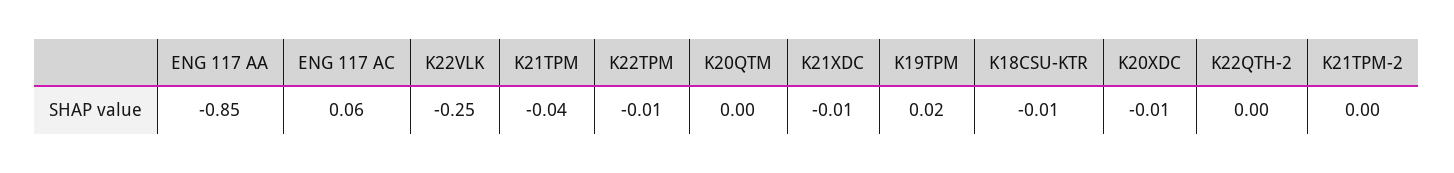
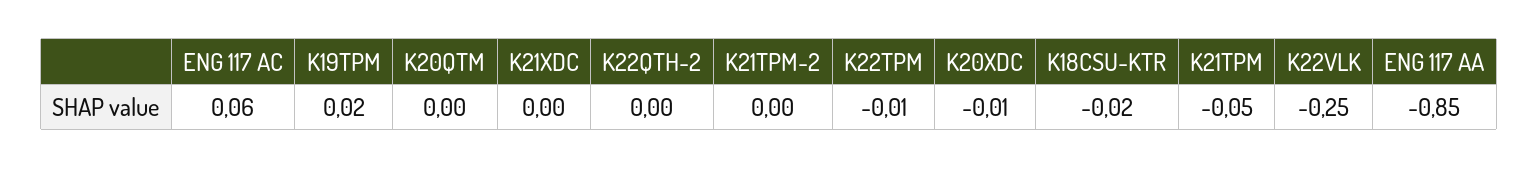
  {
    "ENG 117 AA": -0.85,
    "ENG 117 AC": 0.06,
    "K22VLK": -0.25,
-   "K21TPM": -0.04,
+   "K21TPM": -0.05,
    "K22TPM": -0.01,
    "K20QTM": 0,
-   "K21XDC": -0.01,
+   "K21XDC": 0,
    "K19TPM": 0.02,
-   "K18CSU-KTR": -0.01,
+   "K18CSU-KTR": -0.02,
    "K20XDC": -0.01,
    "K22QTH-2": 0,
    "K21TPM-2": 0
  }

